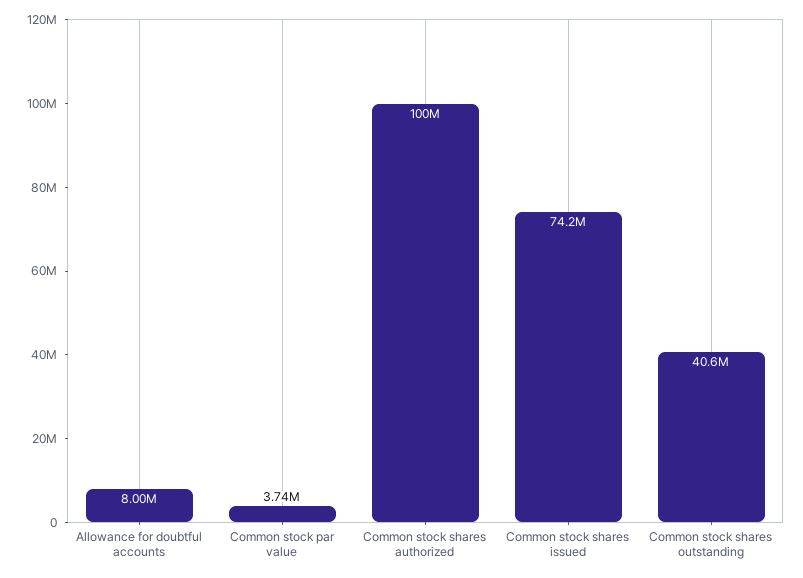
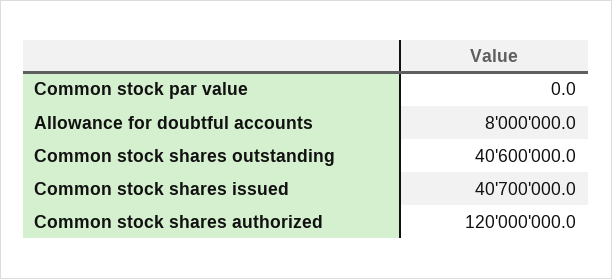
  {
    "Allowance for doubtful accounts": 8000000,
-   "Common stock par value": 3740000,
+   "Common stock par value": 0,
-   "Common stock shares authorized": 100000000,
+   "Common stock shares authorized": 120000000,
-   "Common stock shares issued": 74200000,
+   "Common stock shares issued": 40700000,
    "Common stock shares outstanding": 40600000
  }

